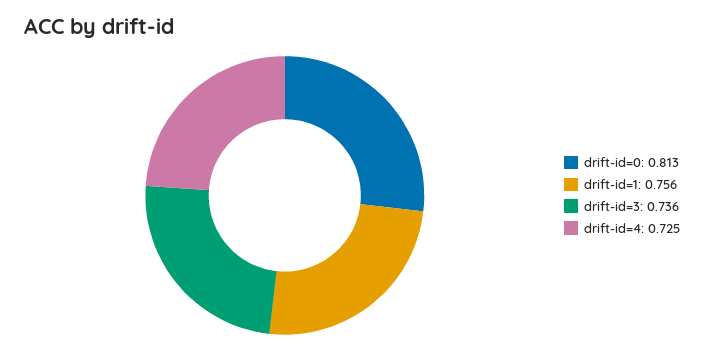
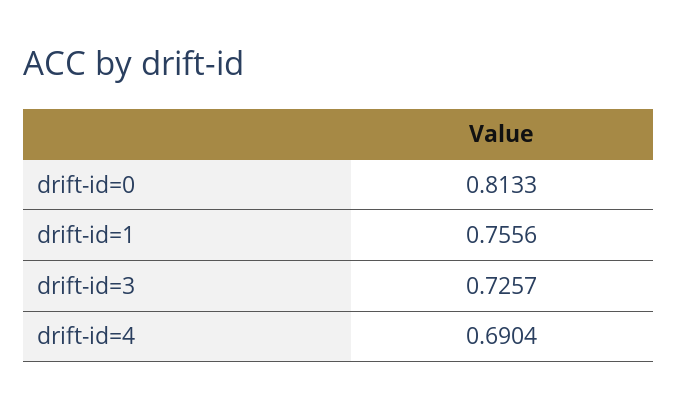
  {
    "drift-id=0": 0.8133,
    "drift-id=1": 0.7556,
-   "drift-id=3": 0.736,
+   "drift-id=3": 0.7257,
-   "drift-id=4": 0.725
+   "drift-id=4": 0.6904
  }

